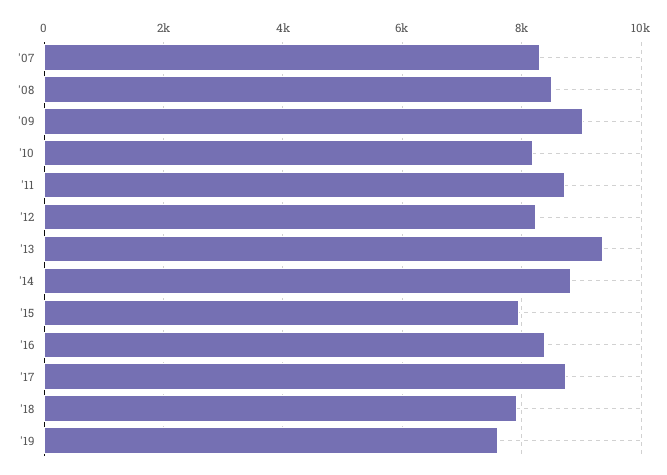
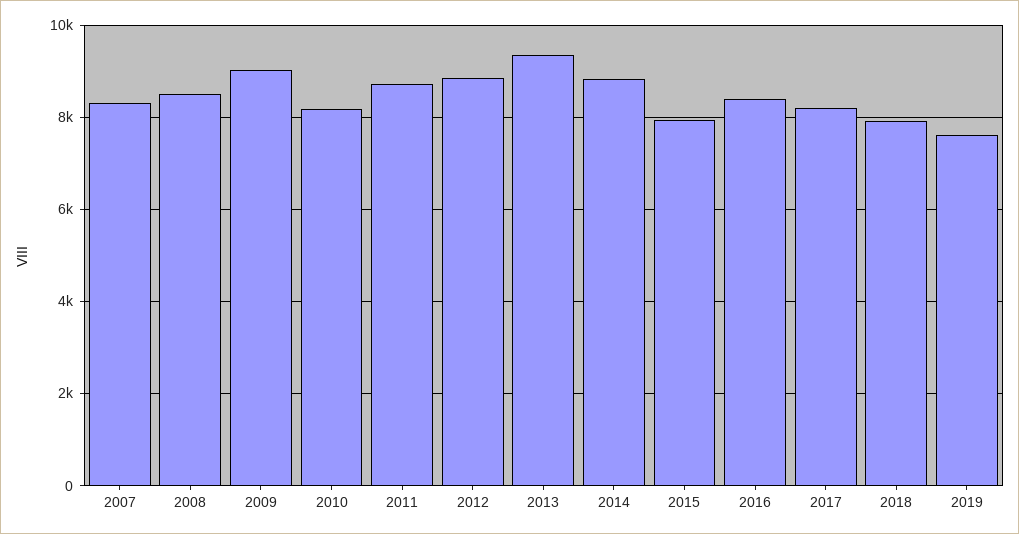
  {
    "'07": 8400,
    "'08": 8400,
    "'09": 9000,
    "'10": 8200,
    "'11": 8800,
-   "'12": 8200,
+   "'12": 8800,
    "'13": 9400,
    "'14": 8800,
    "'15": 8000,
    "'16": 8400,
-   "'17": 8800,
+   "'17": 8200,
    "'18": 8000,
    "'19": 7600
  }

